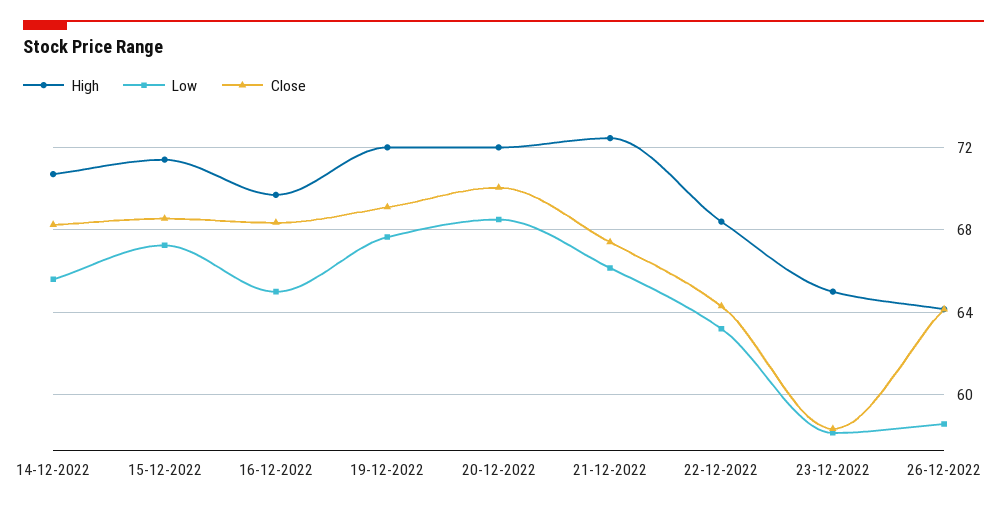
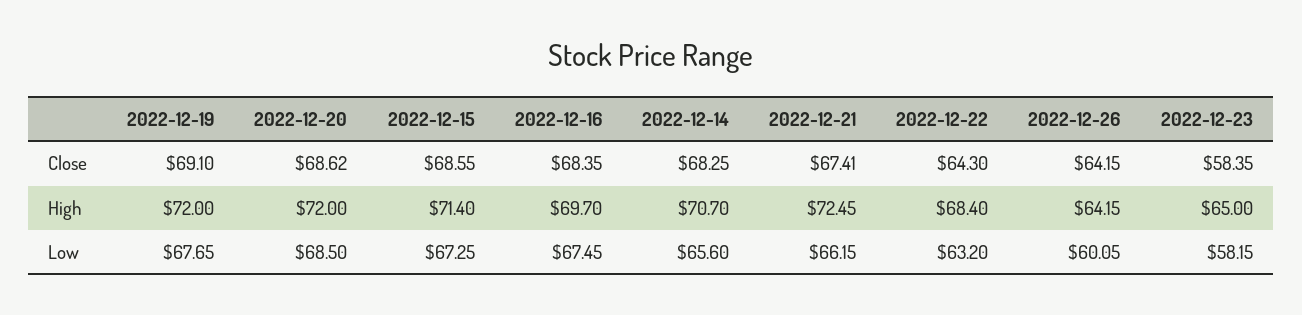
  {
    "High": {
      "14-12-2022": 70.7,
      "15-12-2022": 71.4,
      "16-12-2022": 69.7,
      "19-12-2022": 72,
      "20-12-2022": 72,
      "21-12-2022": 72.45,
      "22-12-2022": 68.4,
      "23-12-2022": 65,
      "26-12-2022": 64.15
    },
    "Low": {
      "14-12-2022": 65.6,
      "15-12-2022": 67.25,
-     "16-12-2022": 65,
+     "16-12-2022": 67.45,
      "19-12-2022": 67.65,
      "20-12-2022": 68.5,
      "21-12-2022": 66.15,
      "22-12-2022": 63.2,
      "23-12-2022": 58.15,
-     "26-12-2022": 58.5
+     "26-12-2022": 60.05
    },
    "Close": {
      "14-12-2022": 68.25,
      "15-12-2022": 68.55,
      "16-12-2022": 68.35,
      "19-12-2022": 69.1,
-     "20-12-2022": 70,
+     "20-12-2022": 68.62,
      "21-12-2022": 67.41,
      "22-12-2022": 64.3,
      "23-12-2022": 58.35,
      "26-12-2022": 64.15
    }
  }

